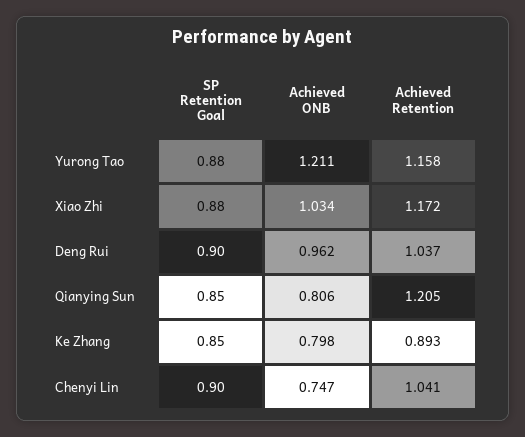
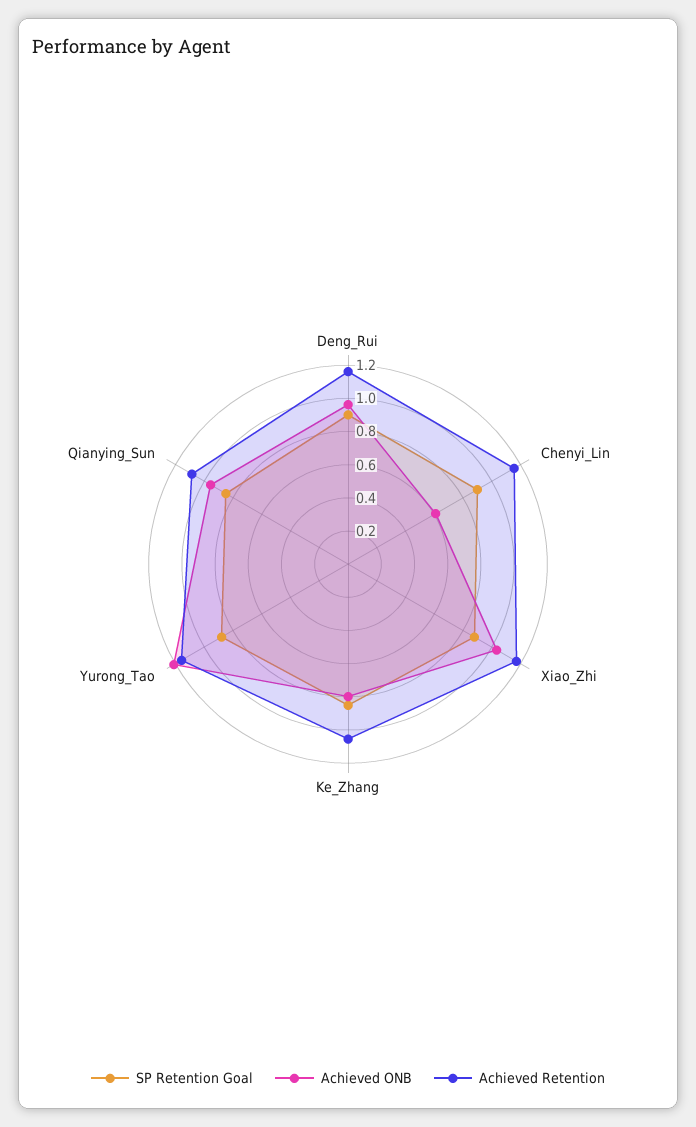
  {
    "SP Retention Goal": {
      "Yurong Tao": 0.88,
      "Xiao Zhi": 0.88,
      "Deng Rui": 0.9,
      "Qianying Sun": 0.85,
      "Ke Zhang": 0.85,
      "Chenyi Lin": 0.9
    },
    "Achieved ONB": {
      "Yurong Tao": 1.211,
      "Xiao Zhi": 1.034,
      "Deng Rui": 0.962,
-     "Qianying Sun": 0.806,
+     "Qianying Sun": 0.95,
      "Ke Zhang": 0.798,
-     "Chenyi Lin": 0.747
+     "Chenyi Lin": 0.6
    },
    "Achieved Retention": {
      "Yurong Tao": 1.158,
      "Xiao Zhi": 1.172,
-     "Deng Rui": 1.037,
+     "Deng Rui": 1.15,
-     "Qianying Sun": 1.205,
+     "Qianying Sun": 1.1,
-     "Ke Zhang": 0.893,
+     "Ke Zhang": 1.05,
-     "Chenyi Lin": 1.041
+     "Chenyi Lin": 1.15
    }
  }

